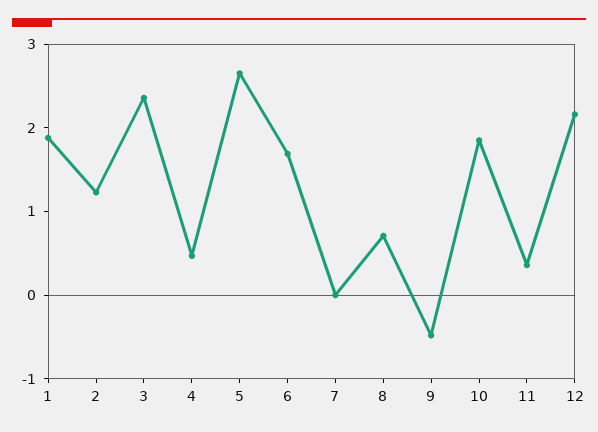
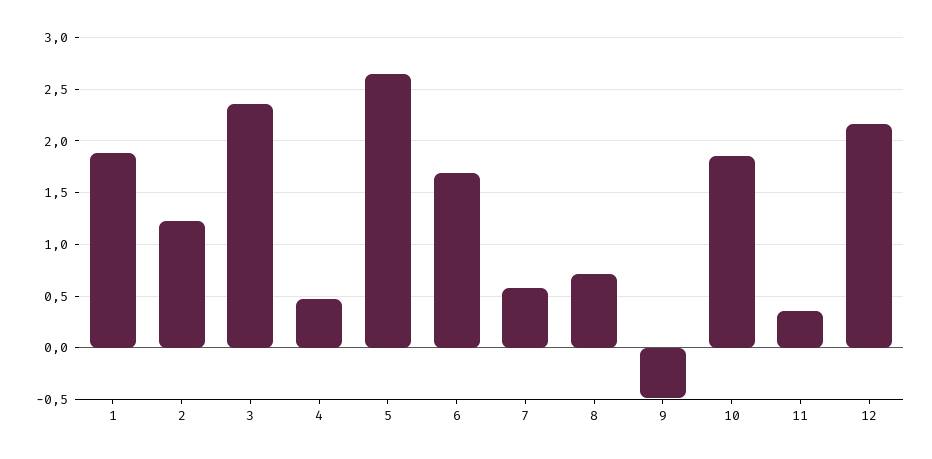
  {
    "1": 1.9,
    "2": 1.2,
    "3": 2.4,
    "4": 0.5,
    "5": 2.7,
    "6": 1.7,
-   "7": 0,
+   "7": 0.6,
    "8": 0.7,
    "9": -0.5,
    "10": 1.9,
    "11": 0.4,
    "12": 2.2
  }

